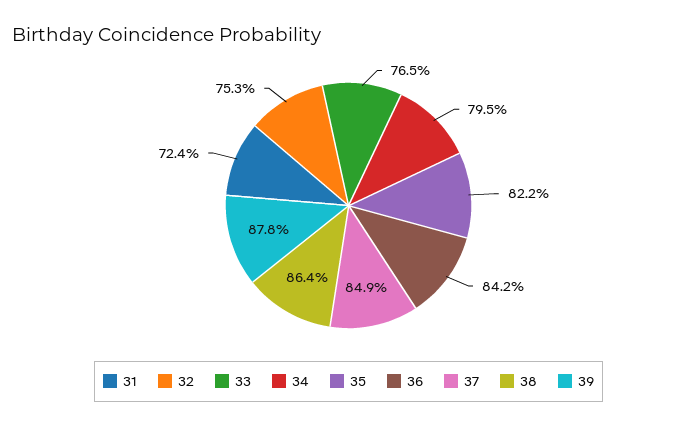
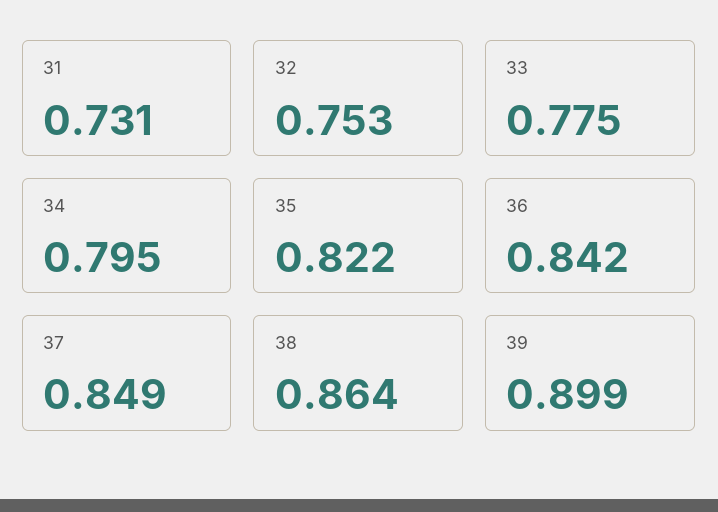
  {
-   "31": 0.724,
+   "31": 0.731,
    "32": 0.753,
-   "33": 0.765,
+   "33": 0.775,
    "34": 0.795,
    "35": 0.822,
    "36": 0.842,
    "37": 0.849,
    "38": 0.864,
-   "39": 0.878
+   "39": 0.899
  }

